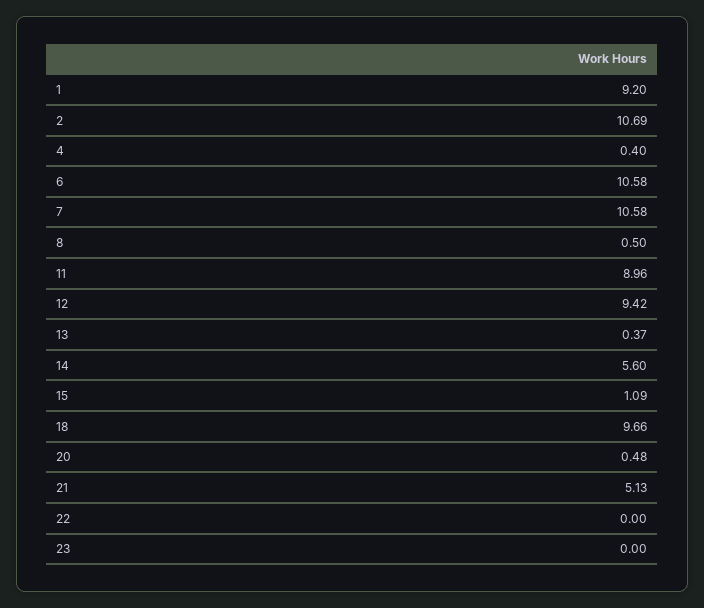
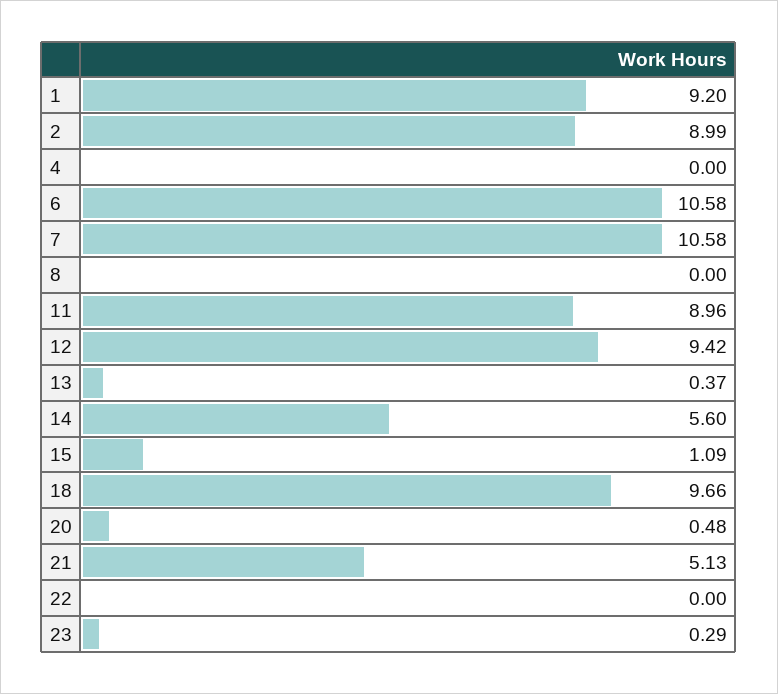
  {
    "1": 9.2,
-   "2": 10.69,
+   "2": 8.99,
-   "4": 0.4,
+   "4": 0,
    "6": 10.58,
    "7": 10.58,
-   "8": 0.5,
+   "8": 0,
    "11": 8.96,
    "12": 9.42,
    "13": 0.37,
    "14": 5.6,
    "15": 1.09,
    "18": 9.66,
    "20": 0.48,
    "21": 5.13,
    "22": 0,
-   "23": 0
+   "23": 0.29
  }

